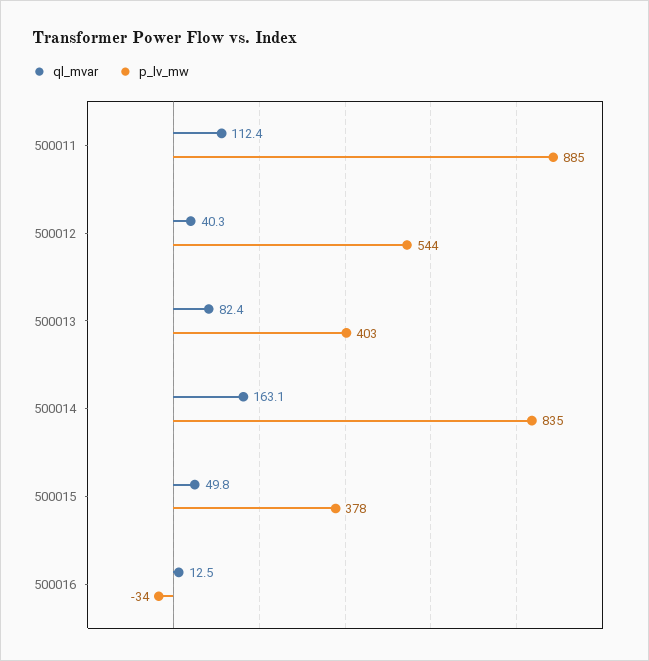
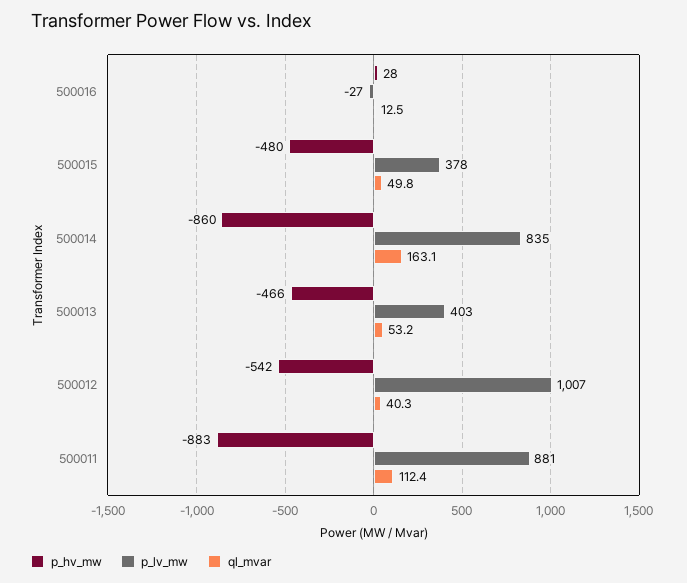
  {
    "ql_mvar": {
      "500011": 112.4,
      "500012": 40.3,
-     "500013": 82.4,
+     "500013": 53.2,
      "500014": 163.1,
      "500015": 49.8,
      "500016": 12.5
    },
    "p_lv_mw": {
-     "500011": 885,
+     "500011": 881,
-     "500012": 544,
+     "500012": 1007,
      "500013": 403,
      "500014": 835,
      "500015": 378,
-     "500016": -34
+     "500016": -27
-   }
+   },
+   "p_hv_mw": {
+     "500016": 28,
+     "500015": -480,
+     "500014": -860,
+     "500013": -466,
+     "500012": -542,
+     "500011": -883
+   }
  }

